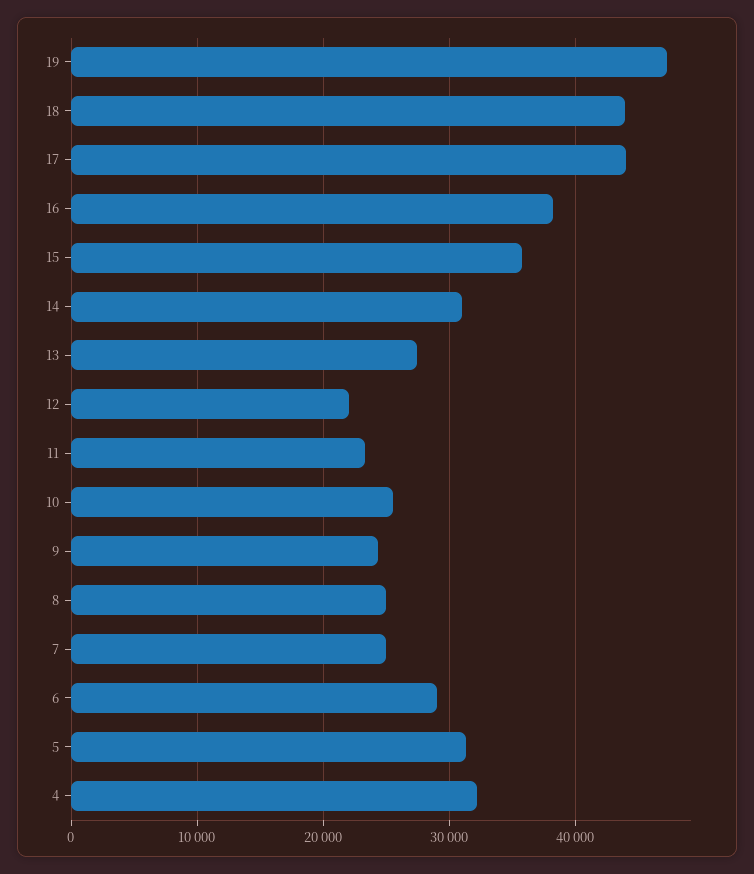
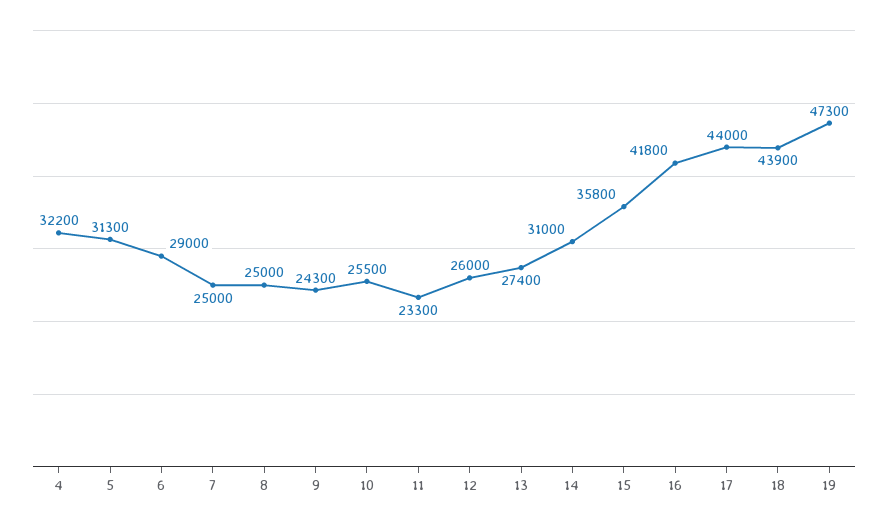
  {
    "19": 47300,
    "18": 43900,
    "17": 44000,
-   "16": 38000,
+   "16": 41800,
    "15": 35800,
    "14": 31000,
    "13": 27400,
-   "12": 22000,
+   "12": 26000,
    "11": 23300,
    "10": 25500,
    "9": 24300,
    "8": 25000,
    "7": 25000,
    "6": 29000,
    "5": 31300,
    "4": 32200
  }

